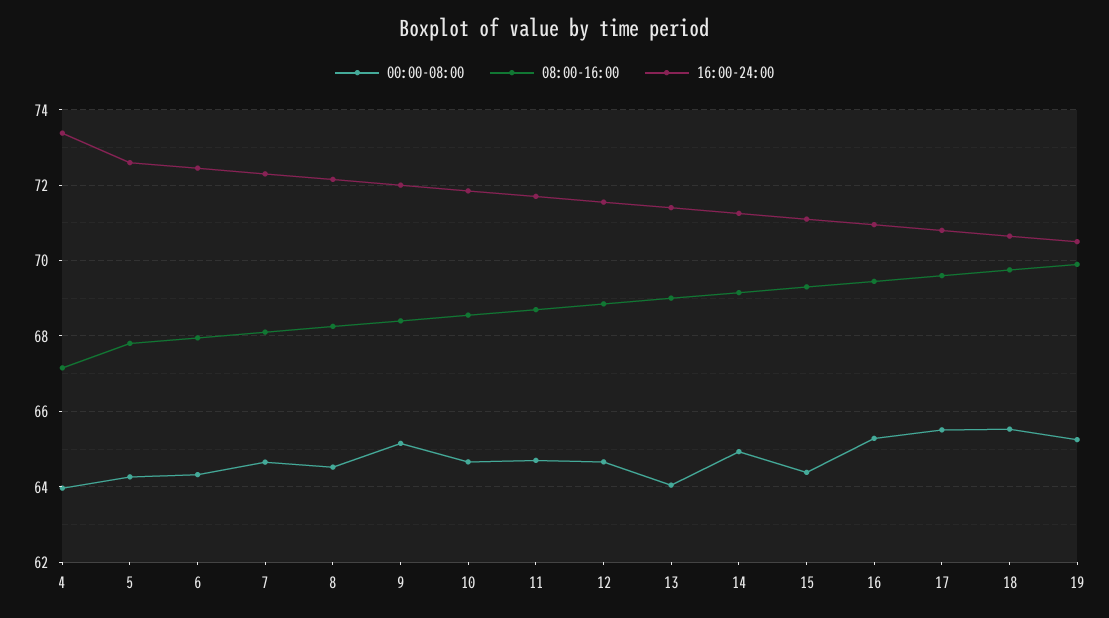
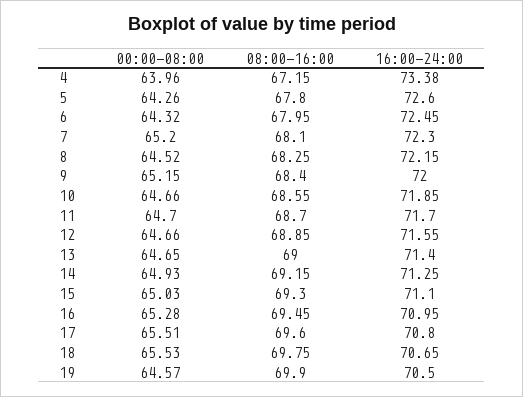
  {
    "00:00-08:00": {
      "4": 63.96,
      "5": 64.26,
      "6": 64.32,
-     "7": 64.6,
+     "7": 65.2,
      "8": 64.52,
      "9": 65.15,
      "10": 64.66,
      "11": 64.7,
      "12": 64.66,
-     "13": 64,
+     "13": 64.65,
      "14": 64.93,
-     "15": 64.4,
+     "15": 65.03,
      "16": 65.28,
      "17": 65.51,
      "18": 65.53,
-     "19": 65.2
+     "19": 64.57
    },
    "08:00-16:00": {
      "4": 67.15,
      "5": 67.8,
      "6": 67.95,
      "7": 68.1,
      "8": 68.25,
      "9": 68.4,
      "10": 68.55,
      "11": 68.7,
      "12": 68.85,
      "13": 69,
      "14": 69.15,
      "15": 69.3,
      "16": 69.45,
      "17": 69.6,
      "18": 69.75,
      "19": 69.9
    },
    "16:00-24:00": {
      "4": 73.38,
      "5": 72.6,
      "6": 72.45,
      "7": 72.3,
      "8": 72.15,
      "9": 72,
      "10": 71.85,
      "11": 71.7,
      "12": 71.55,
      "13": 71.4,
      "14": 71.25,
      "15": 71.1,
      "16": 70.95,
      "17": 70.8,
      "18": 70.65,
      "19": 70.5
    }
  }

